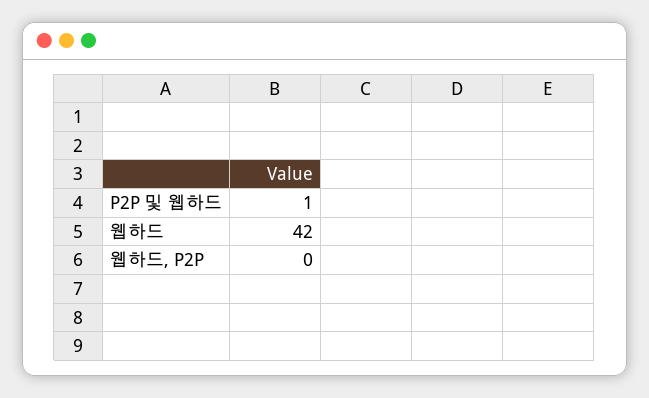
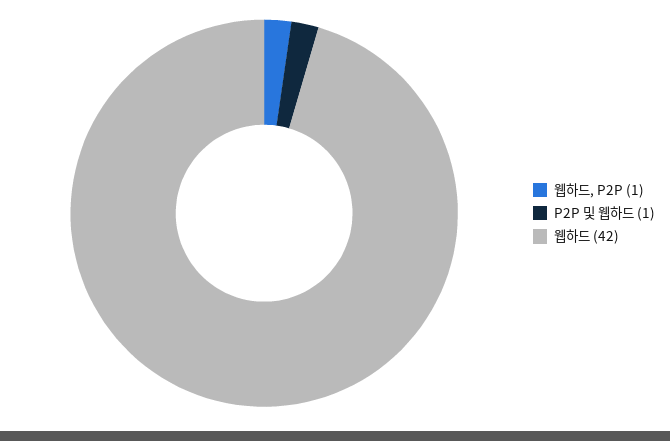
  {
    "P2P 및 웹하드": 1,
    "웹하드": 42,
-   "웹하드, P2P": 0
+   "웹하드, P2P": 1
  }

